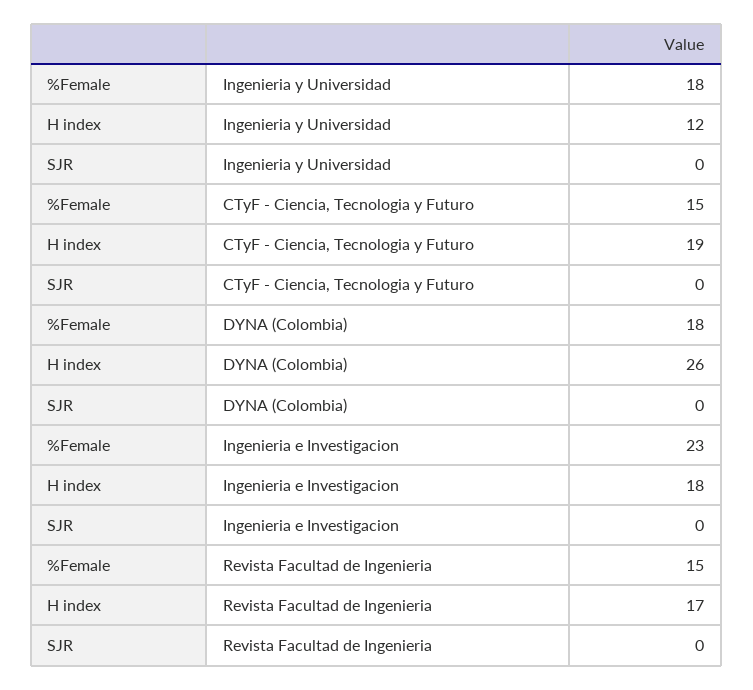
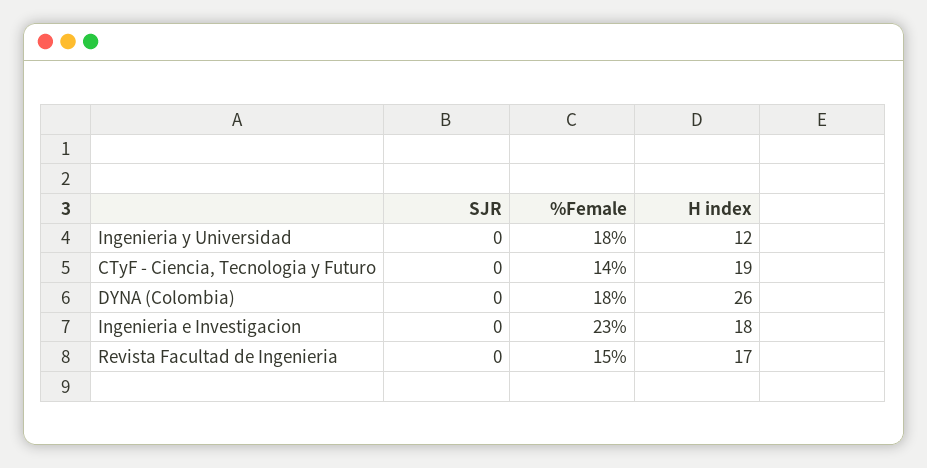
  {
    "%Female": {
      "Ingenieria y Universidad": 18,
-     "CTyF - Ciencia, Tecnologia y Futuro": 15,
+     "CTyF - Ciencia, Tecnologia y Futuro": 14,
      "DYNA (Colombia)": 18,
      "Ingenieria e Investigacion": 23,
      "Revista Facultad de Ingenieria": 15
    },
    "H index": {
      "Ingenieria y Universidad": 12,
      "CTyF - Ciencia, Tecnologia y Futuro": 19,
      "DYNA (Colombia)": 26,
      "Ingenieria e Investigacion": 18,
      "Revista Facultad de Ingenieria": 17
    },
    "SJR": {
      "Ingenieria y Universidad": 0,
      "CTyF - Ciencia, Tecnologia y Futuro": 0,
      "DYNA (Colombia)": 0,
      "Ingenieria e Investigacion": 0,
      "Revista Facultad de Ingenieria": 0
    }
  }

